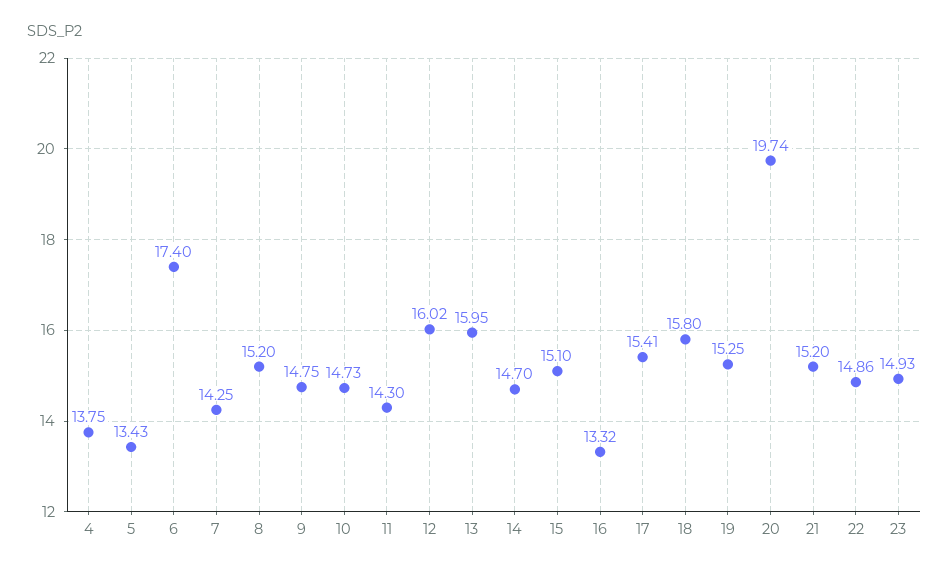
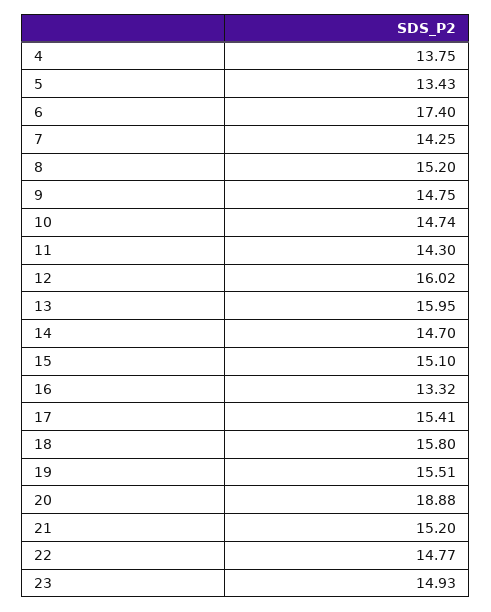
  {
    "4": 13.75,
    "5": 13.43,
    "6": 17.4,
    "7": 14.25,
    "8": 15.2,
    "9": 14.75,
-   "10": 14.73,
+   "10": 14.74,
    "11": 14.3,
    "12": 16.02,
    "13": 15.95,
    "14": 14.7,
    "15": 15.1,
    "16": 13.32,
    "17": 15.41,
    "18": 15.8,
-   "19": 15.25,
+   "19": 15.51,
-   "20": 19.74,
+   "20": 18.88,
    "21": 15.2,
-   "22": 14.86,
+   "22": 14.77,
    "23": 14.93
  }

